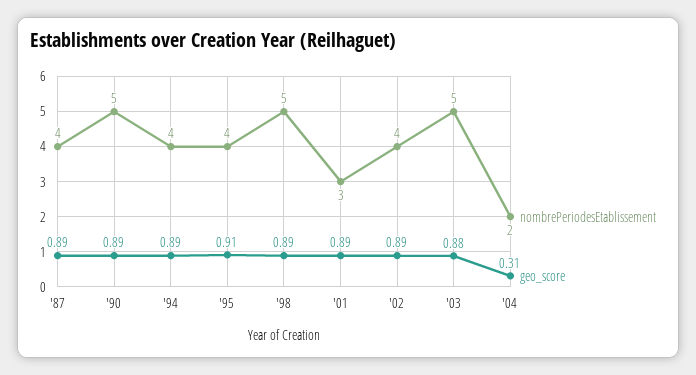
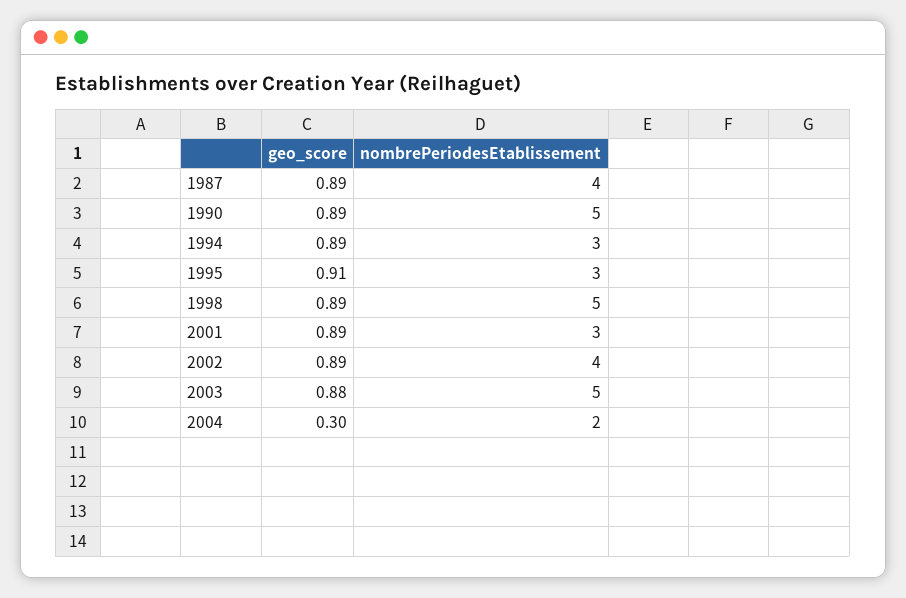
  {
    "nombrePeriodesEtablissement": {
      "'87": 4,
      "'90": 5,
-     "'94": 4,
+     "'94": 3,
-     "'95": 4,
+     "'95": 3,
      "'98": 5,
      "'01": 3,
      "'02": 4,
      "'03": 5,
      "'04": 2
    },
    "geo_score": {
      "'87": 0.89,
      "'90": 0.89,
      "'94": 0.89,
      "'95": 0.91,
      "'98": 0.89,
      "'01": 0.89,
      "'02": 0.89,
      "'03": 0.88,
-     "'04": 0.31
+     "'04": 0.3
    }
  }

